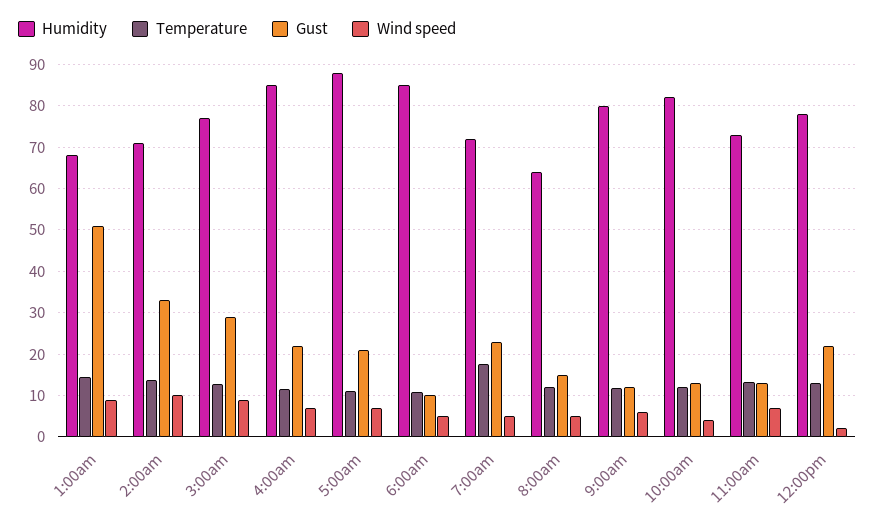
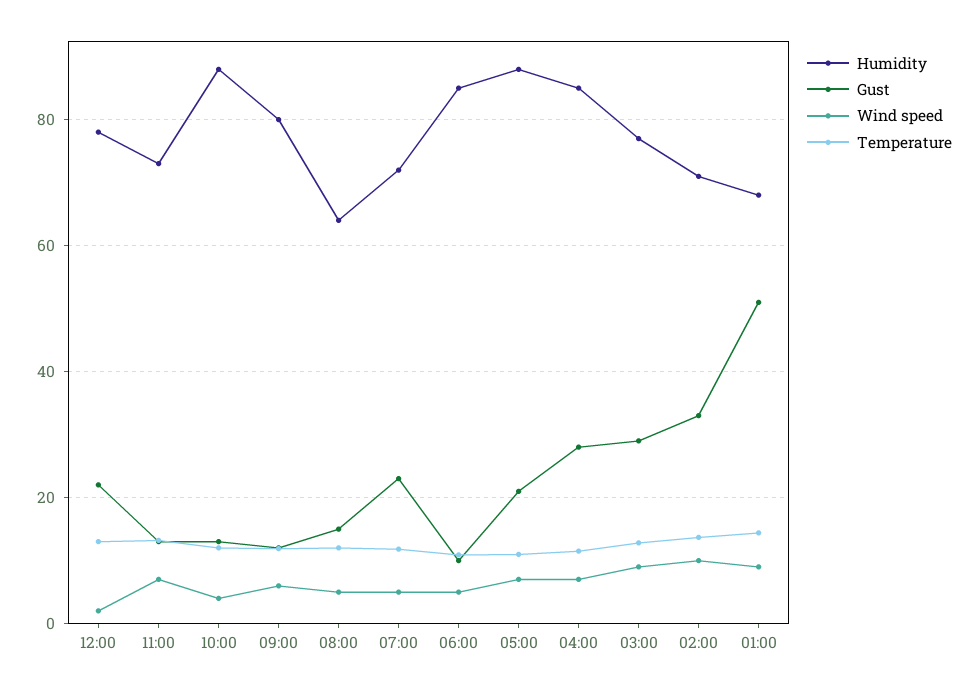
  {
    "Humidity": {
      "1:00am": 68,
      "2:00am": 72,
      "3:00am": 78,
      "4:00am": 86,
      "5:00am": 88,
      "6:00am": 86,
      "7:00am": 72,
      "8:00am": 64,
      "9:00am": 80,
-     "10:00am": 82,
+     "10:00am": 88,
      "11:00am": 74,
      "12:00pm": 78
    },
    "Temperature": {
      "1:00am": 14,
      "2:00am": 14,
      "3:00am": 12,
      "4:00am": 12,
      "5:00am": 12,
      "6:00am": 10,
-     "7:00am": 18,
+     "7:00am": 12,
      "8:00am": 12,
      "9:00am": 12,
      "10:00am": 12,
      "11:00am": 14,
      "12:00pm": 14
    },
    "Gust": {
      "1:00am": 52,
      "2:00am": 34,
      "3:00am": 30,
-     "4:00am": 22,
+     "4:00am": 28,
      "5:00am": 22,
      "6:00am": 10,
      "7:00am": 24,
      "8:00am": 16,
      "9:00am": 12,
      "10:00am": 14,
      "11:00am": 14,
      "12:00pm": 22
    },
    "Wind speed": {
      "1:00am": 10,
      "2:00am": 10,
      "3:00am": 10,
      "4:00am": 8,
      "5:00am": 8,
      "6:00am": 6,
      "7:00am": 6,
      "8:00am": 6,
      "9:00am": 6,
      "10:00am": 4,
      "11:00am": 8,
      "12:00pm": 2
    }
  }

